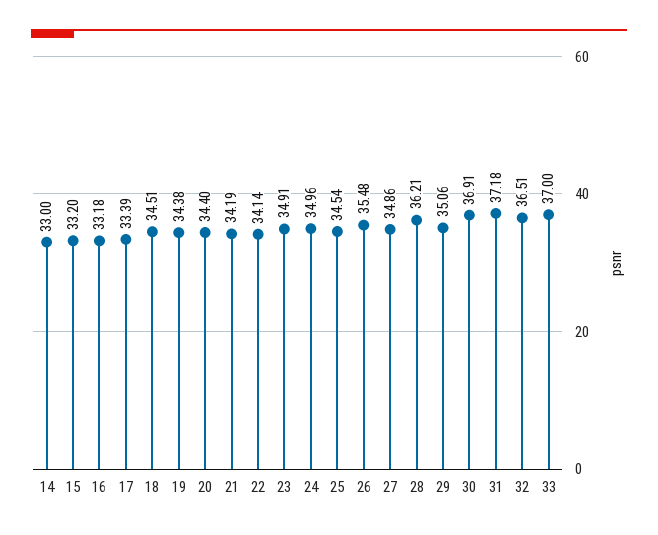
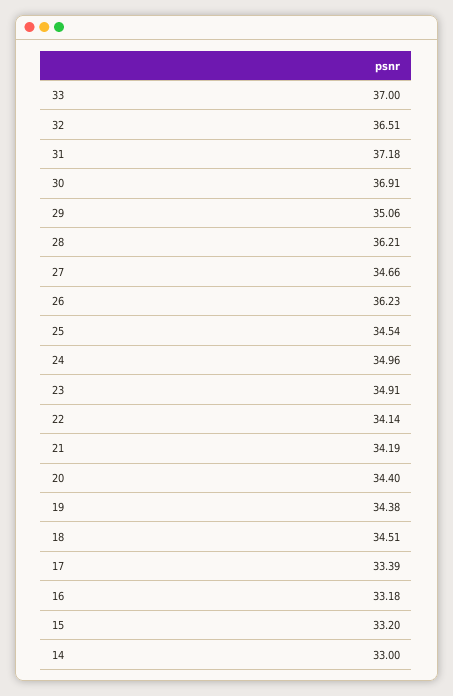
  {
    "14": 33,
    "15": 33.2,
    "16": 33.18,
    "17": 33.39,
    "18": 34.51,
    "19": 34.38,
    "20": 34.4,
    "21": 34.19,
    "22": 34.14,
    "23": 34.91,
    "24": 34.96,
    "25": 34.54,
-   "26": 35.48,
+   "26": 36.23,
-   "27": 34.86,
+   "27": 34.66,
    "28": 36.21,
    "29": 35.06,
    "30": 36.91,
    "31": 37.18,
    "32": 36.51,
    "33": 37
  }

